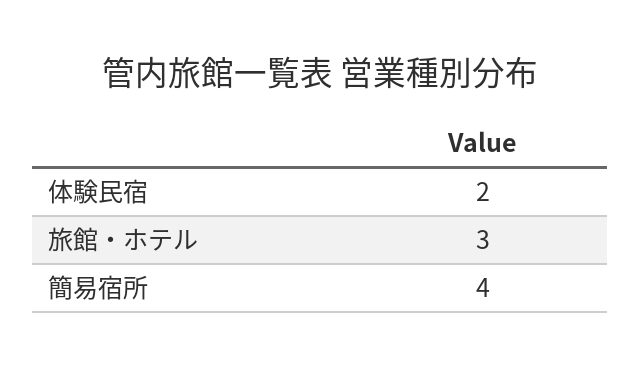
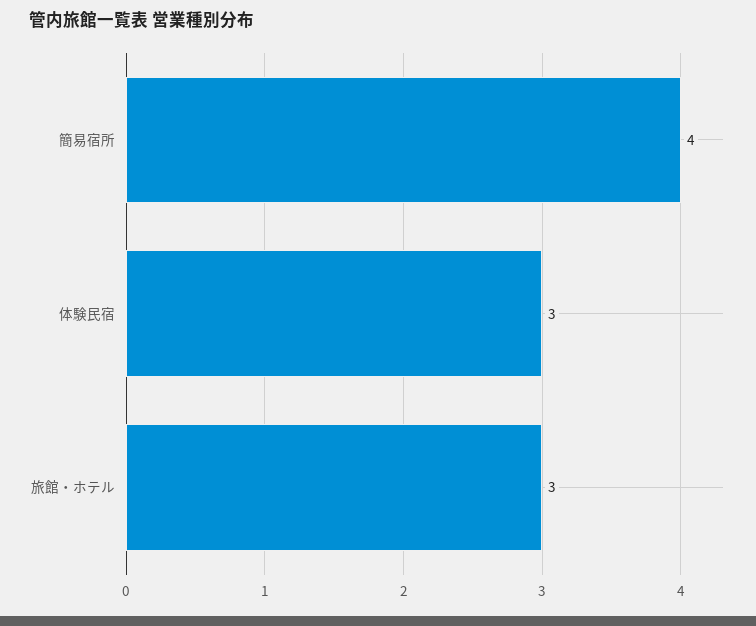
  {
-   "体験民宿": 2,
+   "体験民宿": 3,
    "旅館・ホテル": 3,
    "簡易宿所": 4
  }

